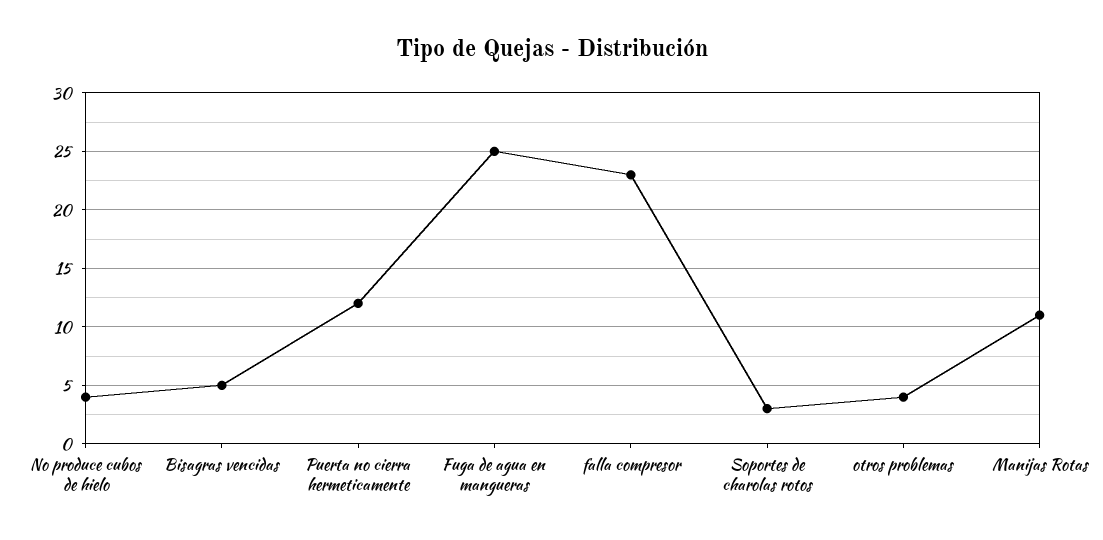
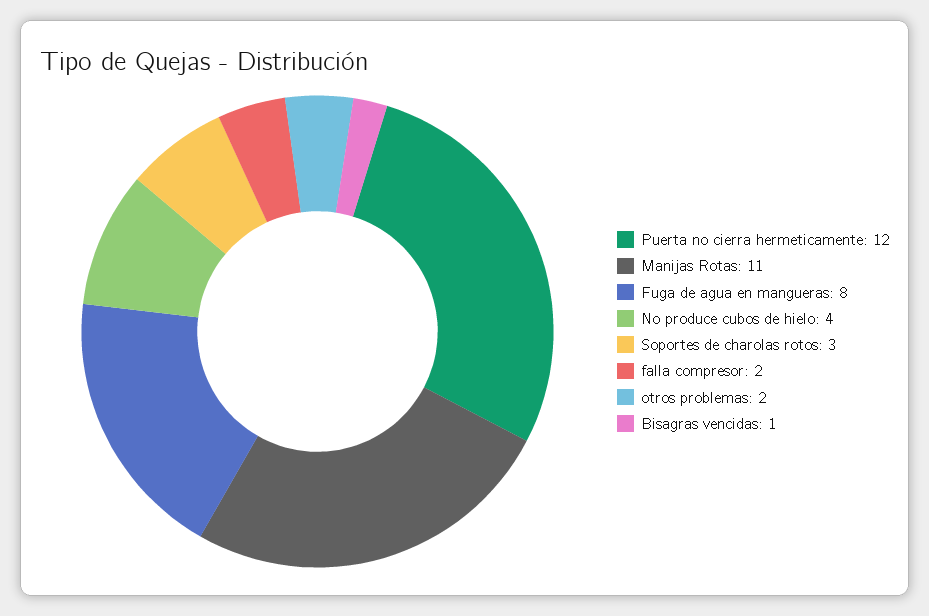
  {
    "No produce cubos de hielo": 4,
-   "Bisagras vencidas": 5,
+   "Bisagras vencidas": 1,
    "Puerta no cierra hermeticamente": 12,
-   "Fuga de agua en mangueras": 25,
+   "Fuga de agua en mangueras": 8,
-   "falla compresor": 23,
+   "falla compresor": 2,
    "Soportes de charolas rotos": 3,
-   "otros problemas": 4,
+   "otros problemas": 2,
    "Manijas Rotas": 11
  }

